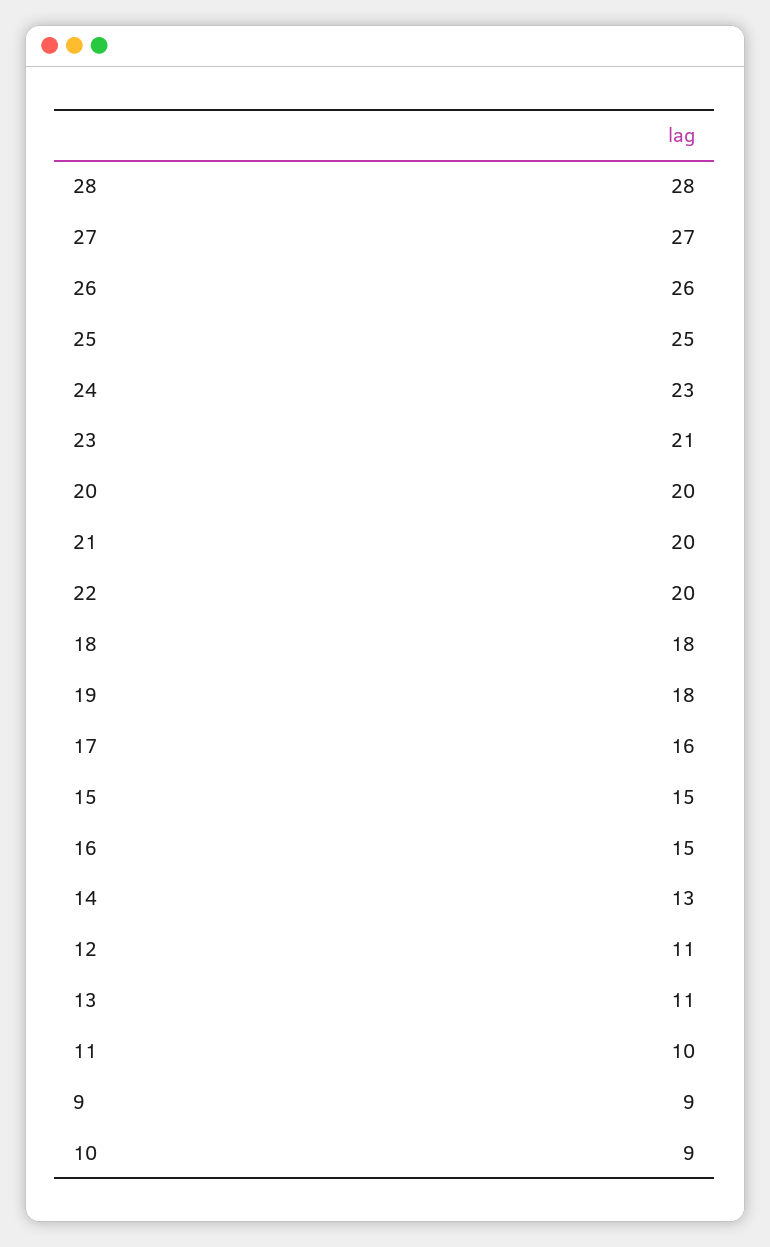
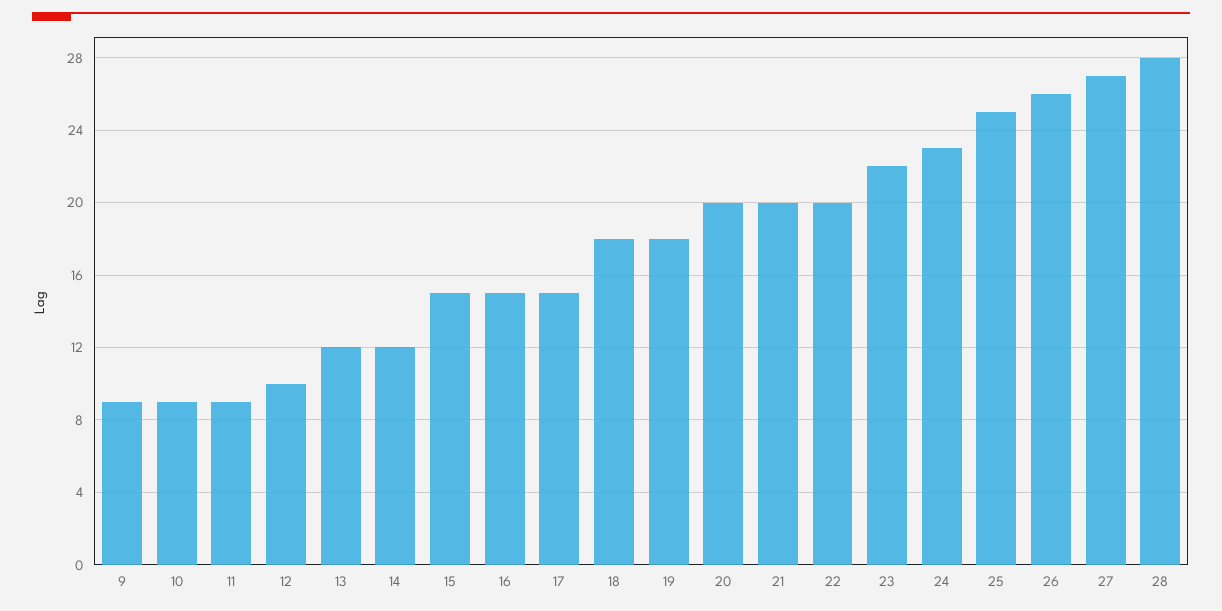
  {
    "28": 28,
    "27": 27,
    "26": 26,
    "25": 25,
    "24": 23,
-   "23": 21,
+   "23": 22,
    "20": 20,
    "21": 20,
    "22": 20,
    "18": 18,
    "19": 18,
-   "17": 16,
+   "17": 15,
    "15": 15,
    "16": 15,
-   "14": 13,
+   "14": 12,
-   "12": 11,
+   "12": 10,
-   "13": 11,
+   "13": 12,
-   "11": 10,
+   "11": 9,
    "9": 9,
    "10": 9
  }

